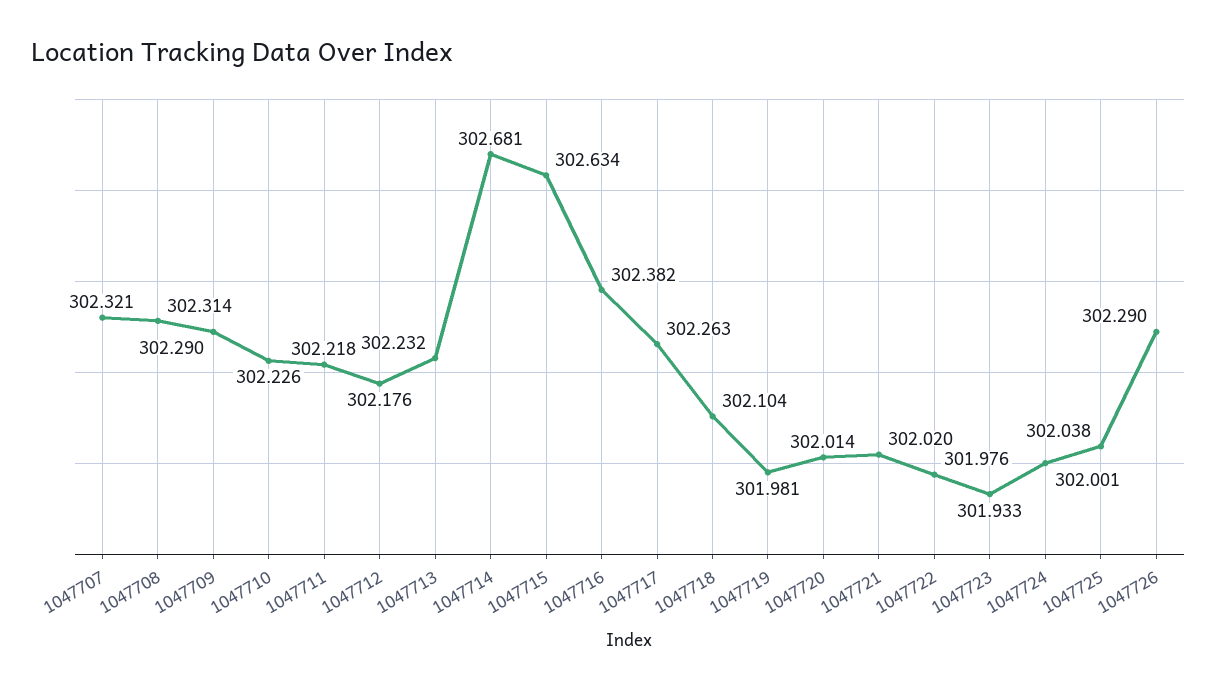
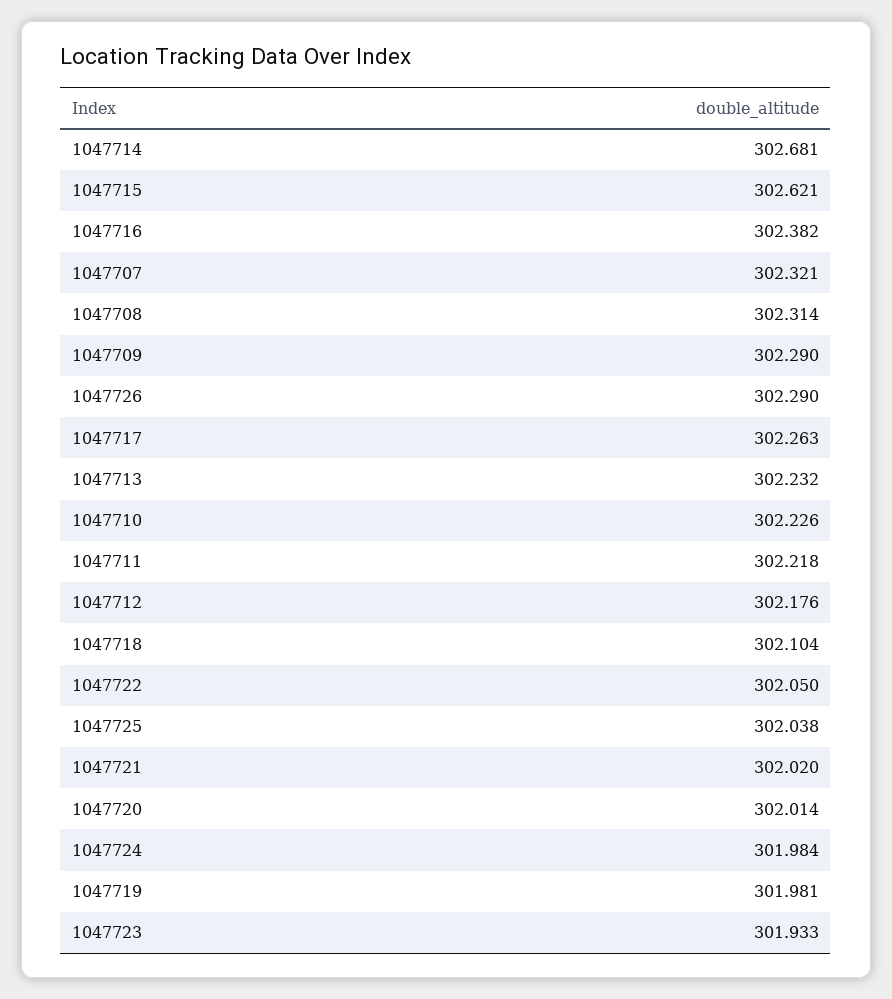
  {
    "1047707": 302.321,
    "1047708": 302.314,
    "1047709": 302.29,
    "1047710": 302.226,
    "1047711": 302.218,
    "1047712": 302.176,
    "1047713": 302.232,
    "1047714": 302.681,
-   "1047715": 302.634,
+   "1047715": 302.621,
    "1047716": 302.382,
    "1047717": 302.263,
    "1047718": 302.104,
    "1047719": 301.981,
    "1047720": 302.014,
    "1047721": 302.02,
-   "1047722": 301.976,
+   "1047722": 302.05,
    "1047723": 301.933,
-   "1047724": 302.001,
+   "1047724": 301.984,
    "1047725": 302.038,
    "1047726": 302.29
  }

